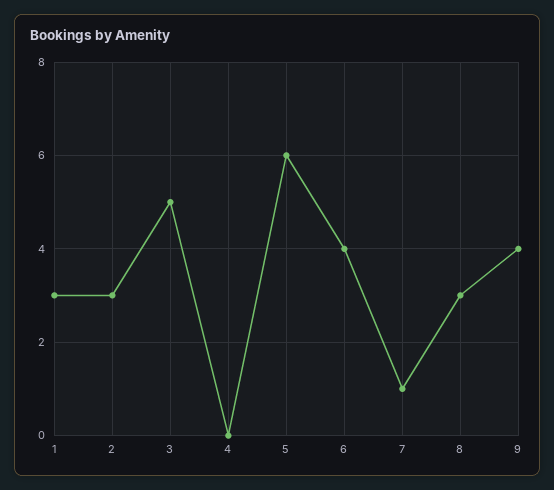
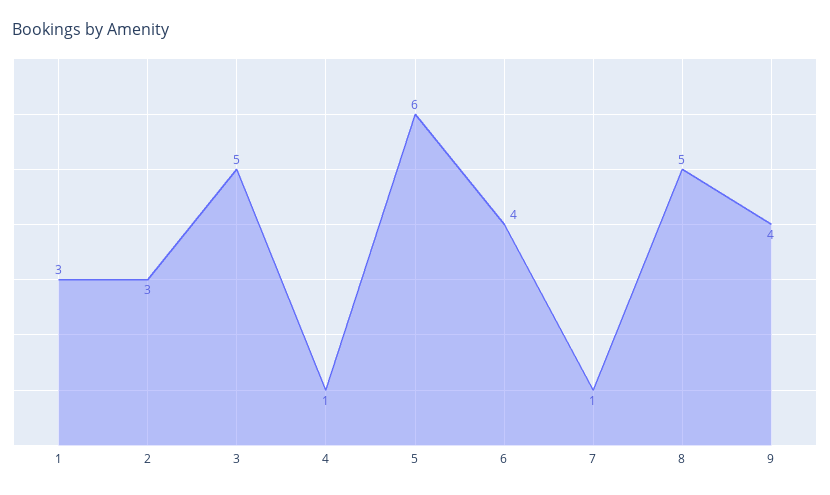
  {
    "1": 3,
    "2": 3,
    "3": 5,
-   "4": 0,
+   "4": 1,
    "5": 6,
    "6": 4,
    "7": 1,
-   "8": 3,
+   "8": 5,
    "9": 4
  }

